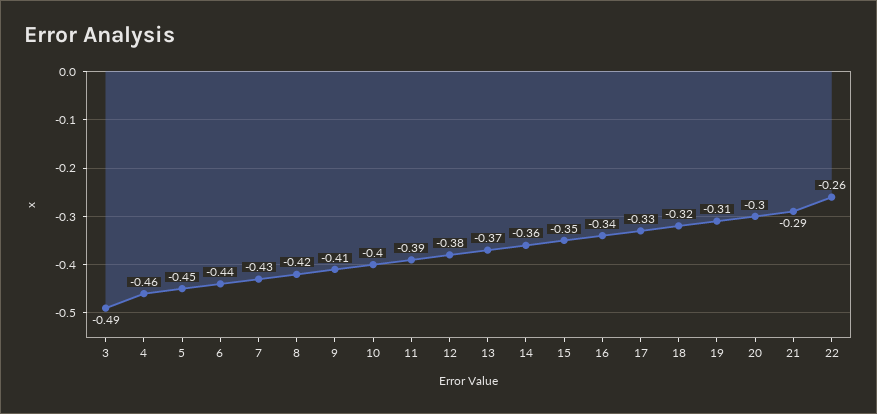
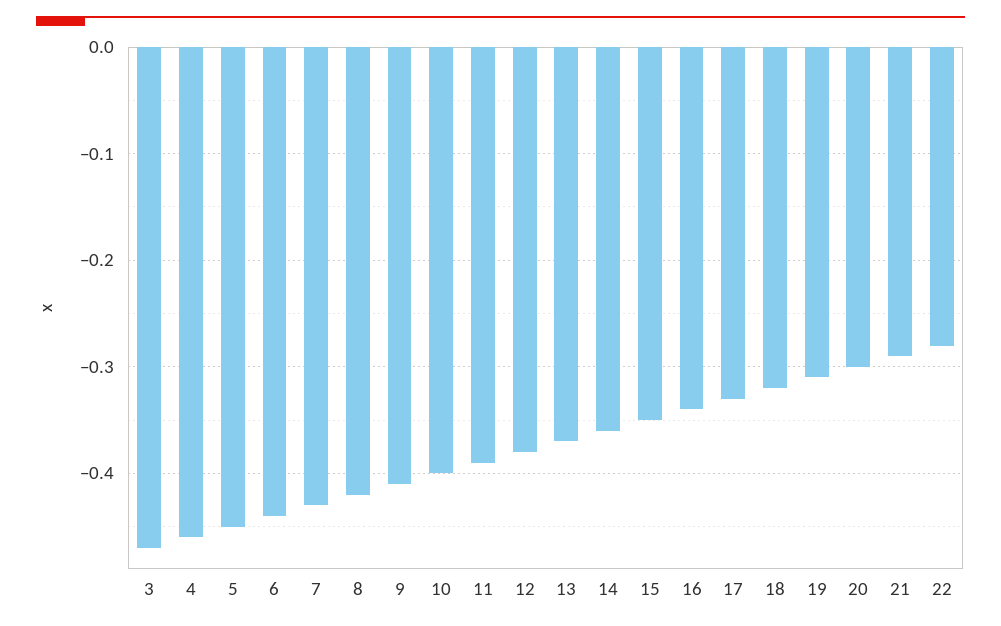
  {
-   "3": -0.49,
+   "3": -0.47,
    "4": -0.46,
    "5": -0.45,
    "6": -0.44,
    "7": -0.43,
    "8": -0.42,
    "9": -0.41,
    "10": -0.4,
    "11": -0.39,
    "12": -0.38,
    "13": -0.37,
    "14": -0.36,
    "15": -0.35,
    "16": -0.34,
    "17": -0.33,
    "18": -0.32,
    "19": -0.31,
    "20": -0.3,
    "21": -0.29,
-   "22": -0.26
+   "22": -0.28
  }

